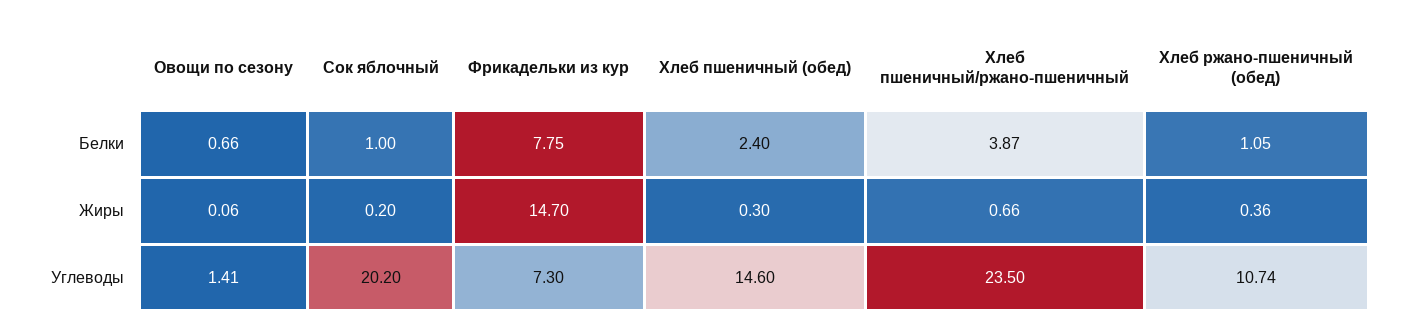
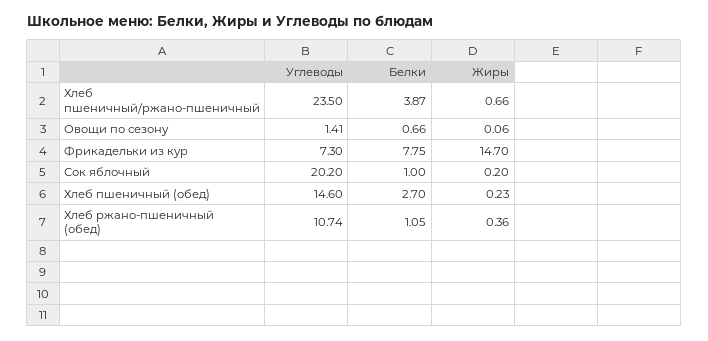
  {
    "Овощи по сезону": {
      "Белки": 0.66,
      "Жиры": 0.06,
      "Углеводы": 1.41
    },
    "Сок яблочный": {
      "Белки": 1,
      "Жиры": 0.2,
      "Углеводы": 20.2
    },
    "Фрикадельки из кур": {
      "Белки": 7.75,
      "Жиры": 14.7,
      "Углеводы": 7.3
    },
    "Хлеб пшеничный (обед)": {
-     "Белки": 2.4,
+     "Белки": 2.7,
-     "Жиры": 0.3,
+     "Жиры": 0.23,
      "Углеводы": 14.6
    },
    "Хлеб пшеничный/ржано-пшеничный": {
      "Белки": 3.87,
      "Жиры": 0.66,
      "Углеводы": 23.5
    },
    "Хлеб ржано-пшеничный (обед)": {
      "Белки": 1.05,
      "Жиры": 0.36,
      "Углеводы": 10.74
    }
  }

